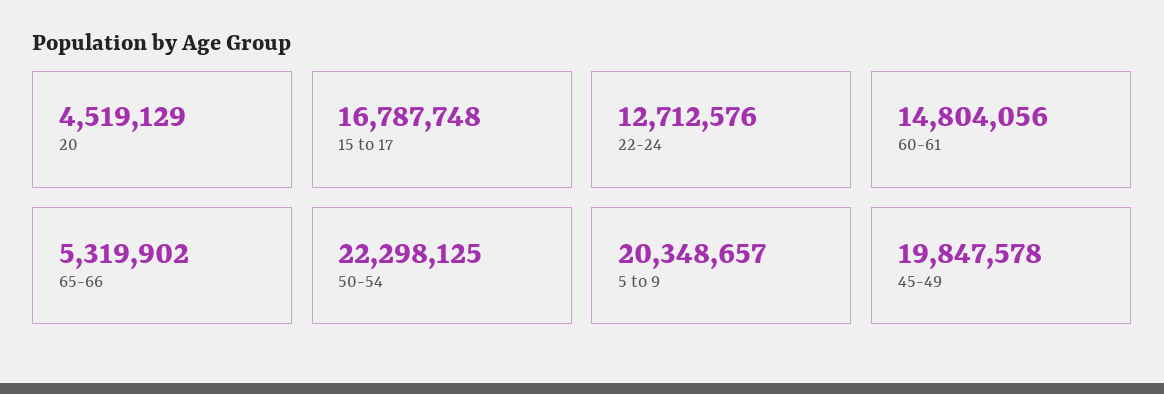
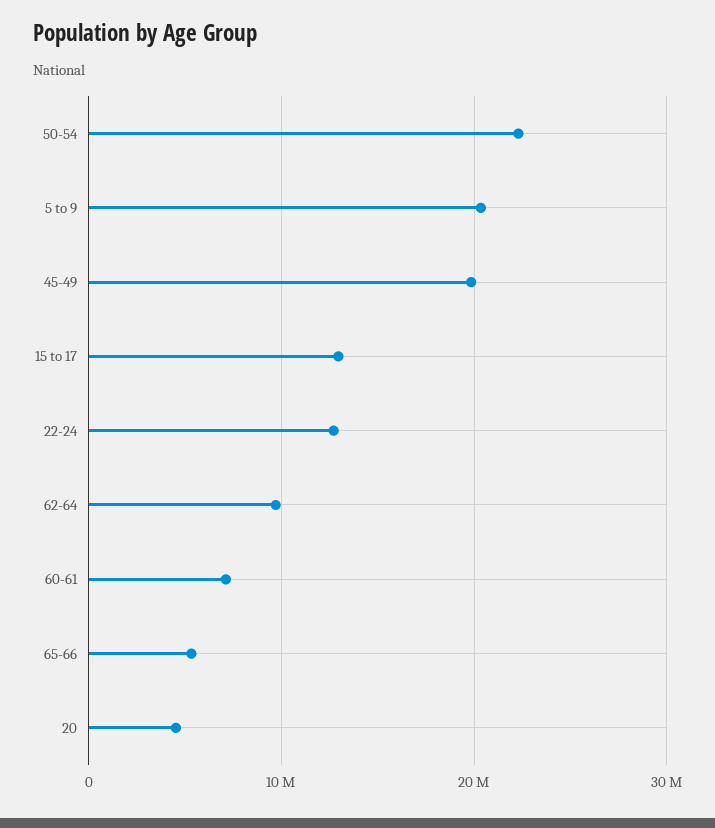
  {
    "20": 4519129,
-   "15 to 17": 16787748,
+   "15 to 17": 13000000,
    "22-24": 12712576,
-   "60-61": 14804056,
+   "60-61": 7000000,
    "65-66": 5319902,
    "50-54": 22298125,
    "5 to 9": 20348657,
-   "45-49": 19847578
+   "45-49": 19847578,
+   "62-64": 10000000
  }

